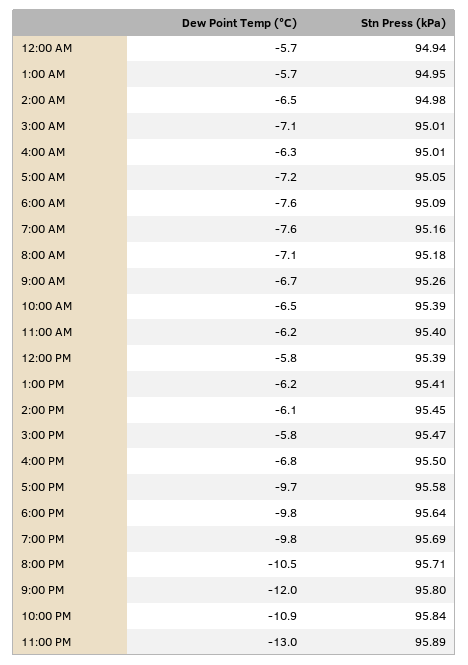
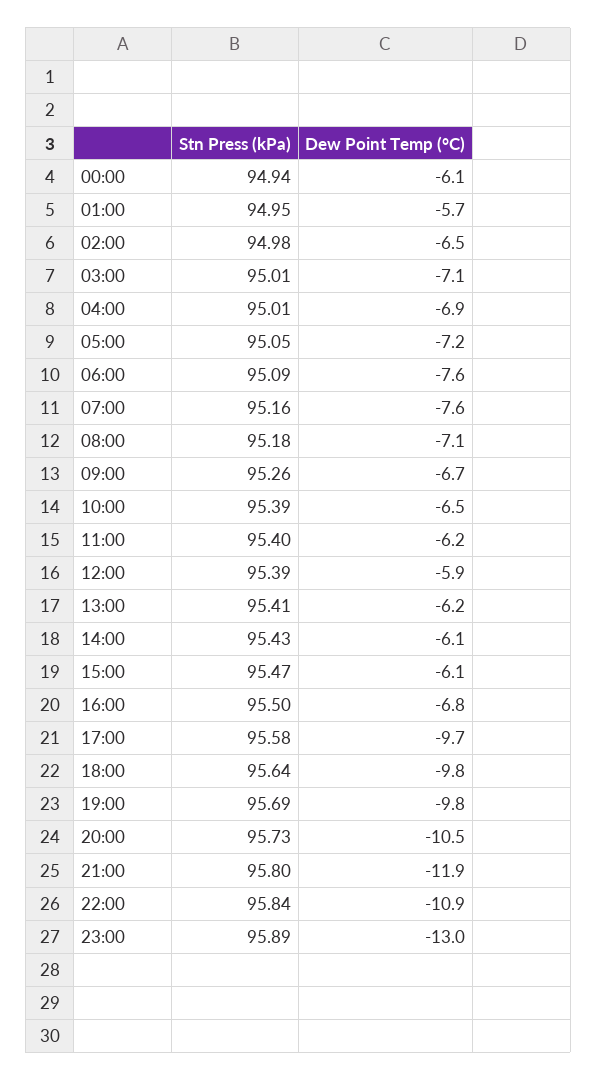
  {
    "Dew Point Temp (°C)": {
-     "12:00 AM": -5.7,
+     "12:00 AM": -6.1,
      "1:00 AM": -5.7,
      "2:00 AM": -6.5,
      "3:00 AM": -7.1,
-     "4:00 AM": -6.3,
+     "4:00 AM": -6.9,
      "5:00 AM": -7.2,
      "6:00 AM": -7.6,
      "7:00 AM": -7.6,
      "8:00 AM": -7.1,
      "9:00 AM": -6.7,
      "10:00 AM": -6.5,
      "11:00 AM": -6.2,
-     "12:00 PM": -5.8,
+     "12:00 PM": -5.9,
      "1:00 PM": -6.2,
      "2:00 PM": -6.1,
-     "3:00 PM": -5.8,
+     "3:00 PM": -6.1,
      "4:00 PM": -6.8,
      "5:00 PM": -9.7,
      "6:00 PM": -9.8,
      "7:00 PM": -9.8,
      "8:00 PM": -10.5,
-     "9:00 PM": -12,
+     "9:00 PM": -11.9,
      "10:00 PM": -10.9,
      "11:00 PM": -13
    },
    "Stn Press (kPa)": {
      "12:00 AM": 94.94,
      "1:00 AM": 94.95,
      "2:00 AM": 94.98,
      "3:00 AM": 95.01,
      "4:00 AM": 95.01,
      "5:00 AM": 95.05,
      "6:00 AM": 95.09,
      "7:00 AM": 95.16,
      "8:00 AM": 95.18,
      "9:00 AM": 95.26,
      "10:00 AM": 95.39,
      "11:00 AM": 95.4,
      "12:00 PM": 95.39,
      "1:00 PM": 95.41,
-     "2:00 PM": 95.45,
+     "2:00 PM": 95.43,
      "3:00 PM": 95.47,
      "4:00 PM": 95.5,
      "5:00 PM": 95.58,
      "6:00 PM": 95.64,
      "7:00 PM": 95.69,
-     "8:00 PM": 95.71,
+     "8:00 PM": 95.73,
      "9:00 PM": 95.8,
      "10:00 PM": 95.84,
      "11:00 PM": 95.89
    }
  }

